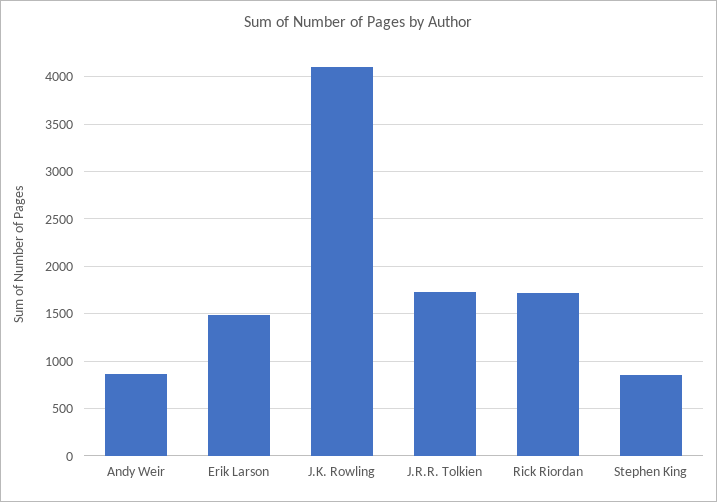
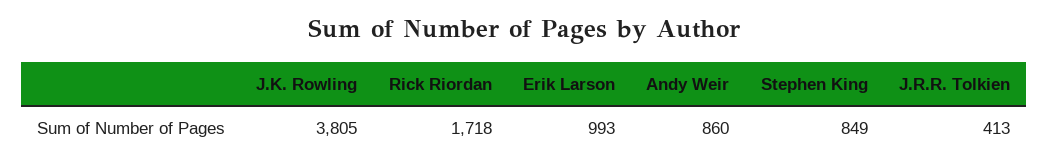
  {
    "Andy Weir": 860,
-   "Erik Larson": 1500,
+   "Erik Larson": 993,
-   "J.K. Rowling": 4100,
+   "J.K. Rowling": 3805,
-   "J.R.R. Tolkien": 1700,
+   "J.R.R. Tolkien": 413,
    "Rick Riordan": 1718,
    "Stephen King": 849
  }

